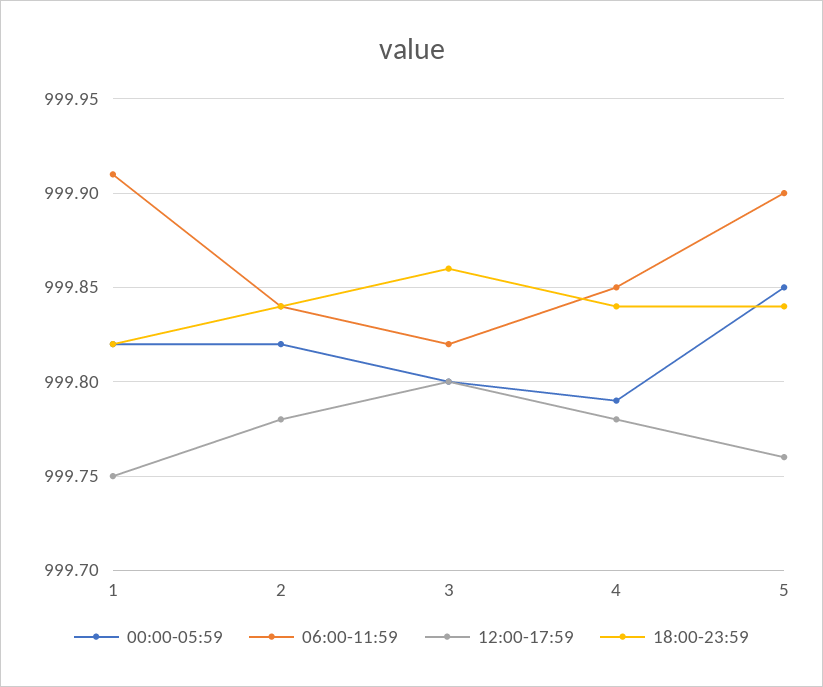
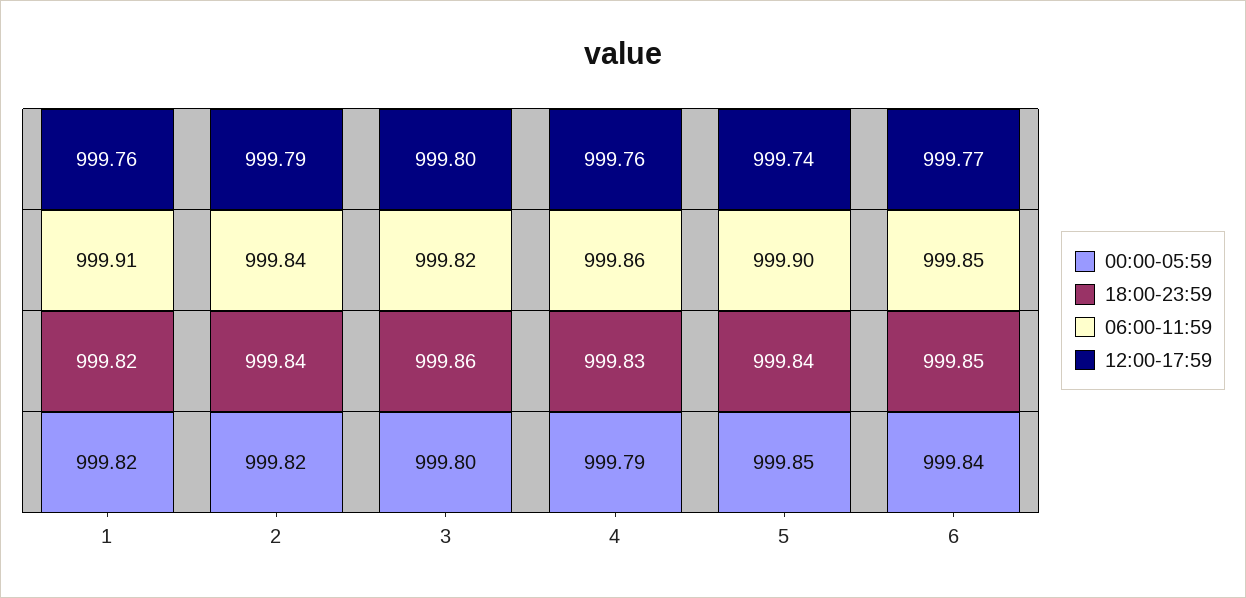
  {
    "00:00-05:59": {
      "1": 999.82,
      "2": 999.82,
      "3": 999.8,
      "4": 999.79,
-     "5": 999.85
+     "5": 999.85,
+     "6": 999.84
    },
    "06:00-11:59": {
      "1": 999.91,
      "2": 999.84,
      "3": 999.82,
-     "4": 999.85,
+     "4": 999.86,
-     "5": 999.9
+     "5": 999.9,
+     "6": 999.85
    },
    "12:00-17:59": {
-     "1": 999.75,
+     "1": 999.76,
-     "2": 999.78,
+     "2": 999.79,
      "3": 999.8,
-     "4": 999.78,
+     "4": 999.76,
-     "5": 999.76
+     "5": 999.74,
+     "6": 999.77
    },
    "18:00-23:59": {
      "1": 999.82,
      "2": 999.84,
      "3": 999.86,
-     "4": 999.84,
+     "4": 999.83,
-     "5": 999.84
+     "5": 999.84,
+     "6": 999.85
    }
  }

